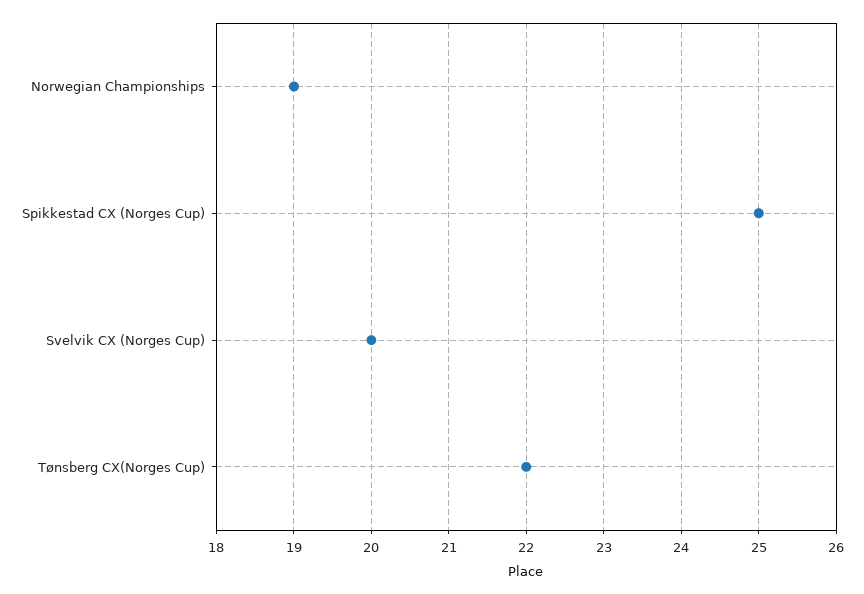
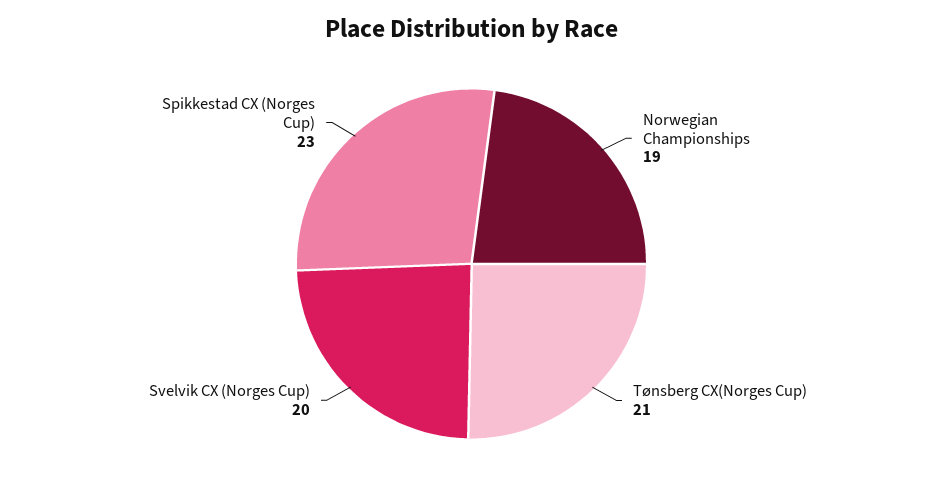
  {
    "Norwegian Championships": 19,
-   "Spikkestad CX (Norges Cup)": 25,
+   "Spikkestad CX (Norges Cup)": 23,
    "Svelvik CX (Norges Cup)": 20,
-   "Tønsberg CX(Norges Cup)": 22
+   "Tønsberg CX(Norges Cup)": 21
  }

